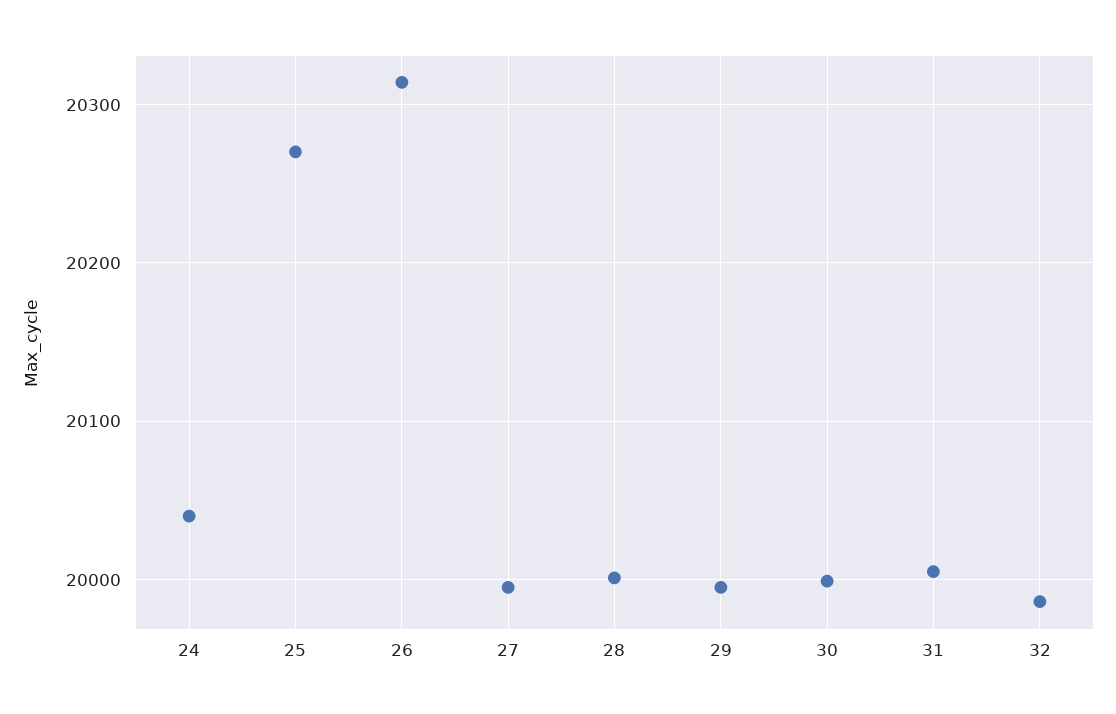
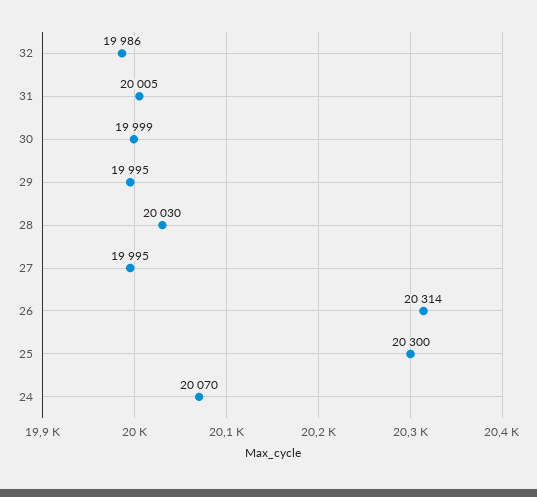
  {
-   "24": 20040,
+   "24": 20070,
-   "25": 20270,
+   "25": 20300,
    "26": 20314,
    "27": 19995,
-   "28": 20000,
+   "28": 20030,
    "29": 19995,
    "30": 19999,
    "31": 20005,
    "32": 19986
  }

